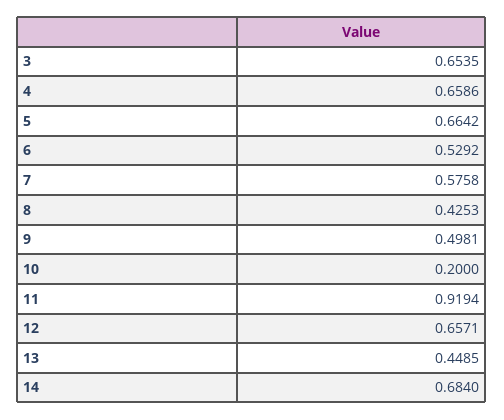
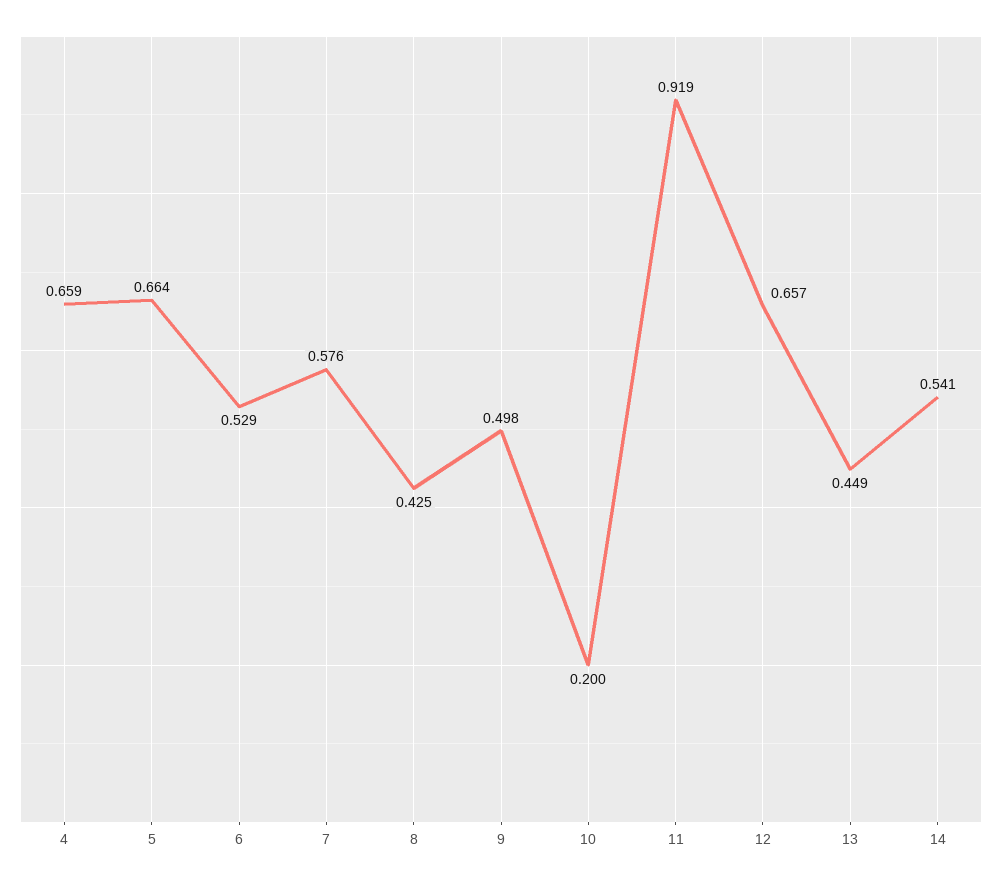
  {
-   "3": 0.6535,
    "4": 0.6586,
    "5": 0.6642,
    "6": 0.5292,
    "7": 0.5758,
    "8": 0.4253,
    "9": 0.4981,
    "10": 0.2,
    "11": 0.9194,
    "12": 0.6571,
    "13": 0.4485,
-   "14": 0.684
+   "14": 0.541
  }

